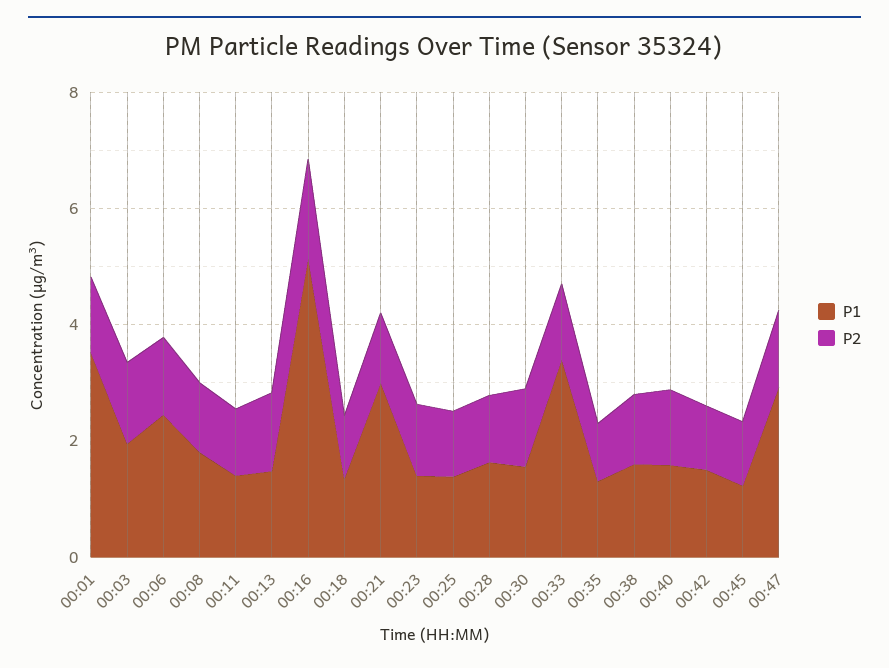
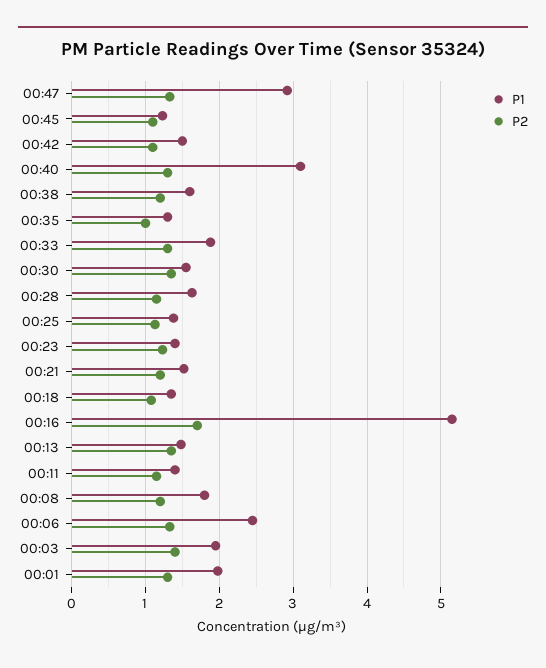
  {
    "P1": {
-     "00:01": 3.5,
+     "00:01": 2,
      "00:03": 2,
      "00:06": 2.5,
      "00:08": 1.8,
      "00:11": 1.4,
      "00:13": 1.5,
      "00:16": 5.2,
      "00:18": 1.4,
-     "00:21": 3,
+     "00:21": 1.5,
      "00:23": 1.4,
      "00:25": 1.4,
      "00:28": 1.6,
      "00:30": 1.6,
-     "00:33": 3.5,
+     "00:33": 1.9,
      "00:35": 1.3,
      "00:38": 1.6,
-     "00:40": 1.5,
+     "00:40": 3.1,
      "00:42": 1.5,
      "00:45": 1.2,
      "00:47": 2.9
    },
    "P2": {
      "00:01": 1.3,
      "00:03": 1.4,
      "00:06": 1.3,
      "00:08": 1.2,
      "00:11": 1.2,
      "00:13": 1.4,
      "00:16": 1.7,
      "00:18": 1.1,
      "00:21": 1.2,
      "00:23": 1.2,
      "00:25": 1.1,
      "00:28": 1.2,
      "00:30": 1.4,
      "00:33": 1.3,
      "00:35": 1,
      "00:38": 1.2,
      "00:40": 1.3,
      "00:42": 1.1,
      "00:45": 1.1,
      "00:47": 1.3
    }
  }

